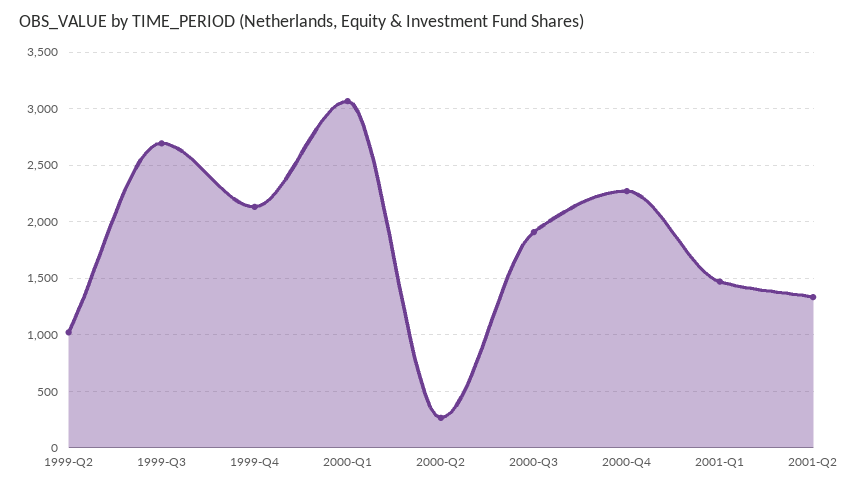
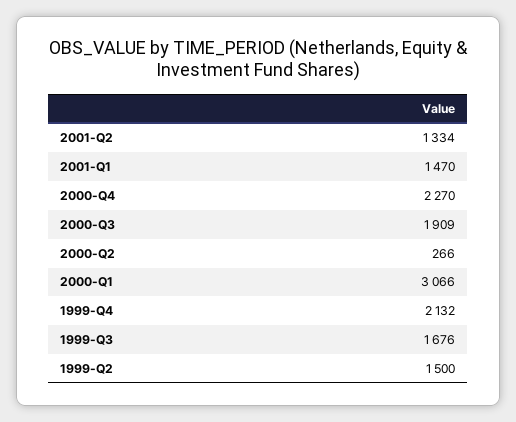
  {
-   "1999-Q2": 1000,
+   "1999-Q2": 1500,
-   "1999-Q3": 2700,
+   "1999-Q3": 1676,
    "1999-Q4": 2132,
    "2000-Q1": 3066,
    "2000-Q2": 266,
    "2000-Q3": 1909,
    "2000-Q4": 2270,
    "2001-Q1": 1470,
    "2001-Q2": 1334
  }

